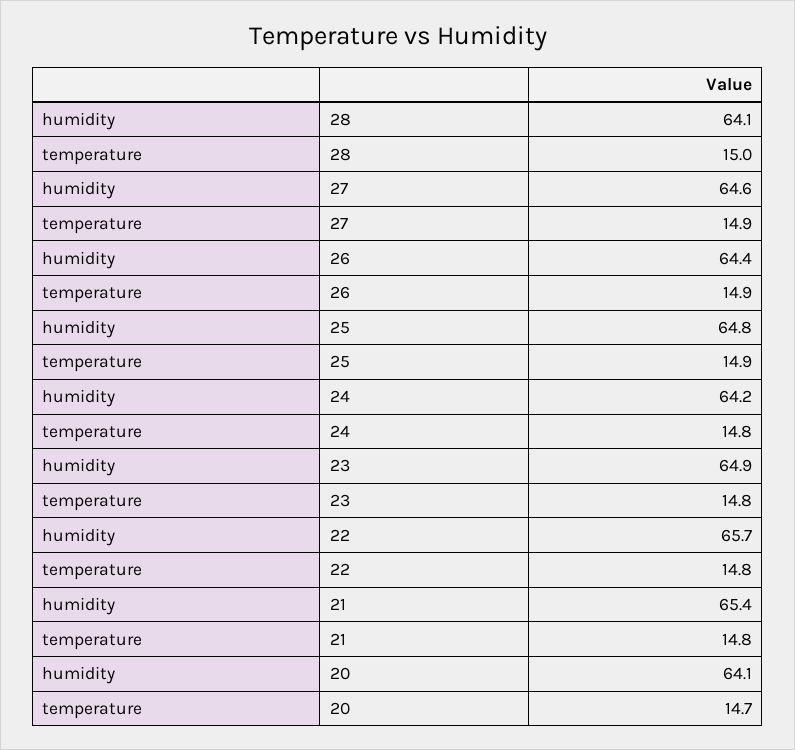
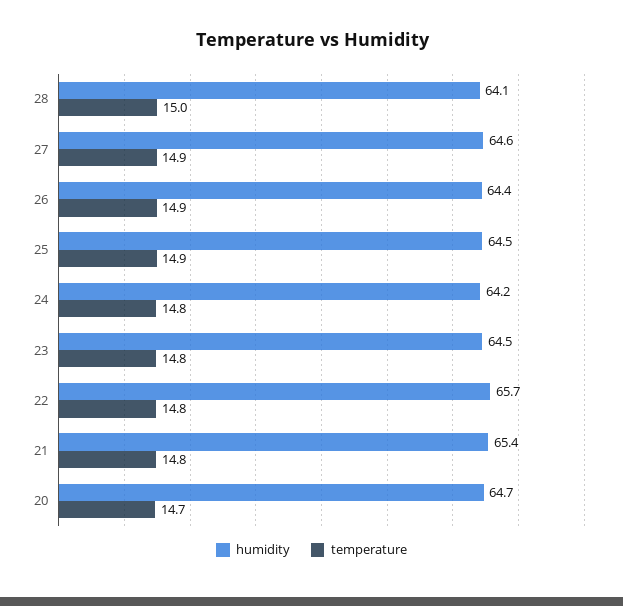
  {
    "humidity": {
      "28": 64.1,
      "27": 64.6,
      "26": 64.4,
-     "25": 64.8,
+     "25": 64.5,
      "24": 64.2,
-     "23": 64.9,
+     "23": 64.5,
      "22": 65.7,
      "21": 65.4,
-     "20": 64.1
+     "20": 64.7
    },
    "temperature": {
      "28": 15,
      "27": 14.9,
      "26": 14.9,
      "25": 14.9,
      "24": 14.8,
      "23": 14.8,
      "22": 14.8,
      "21": 14.8,
      "20": 14.7
    }
  }

